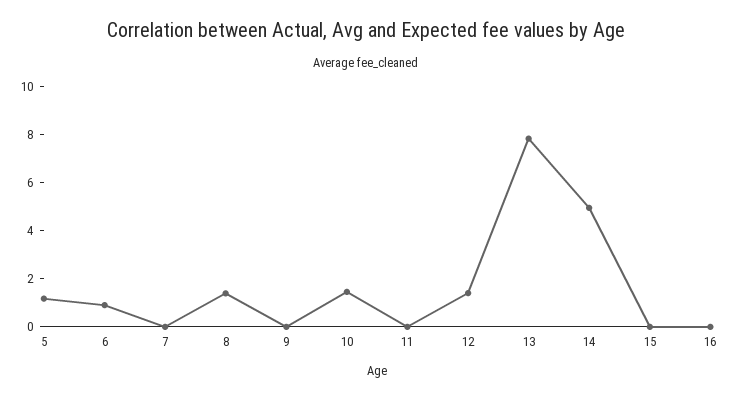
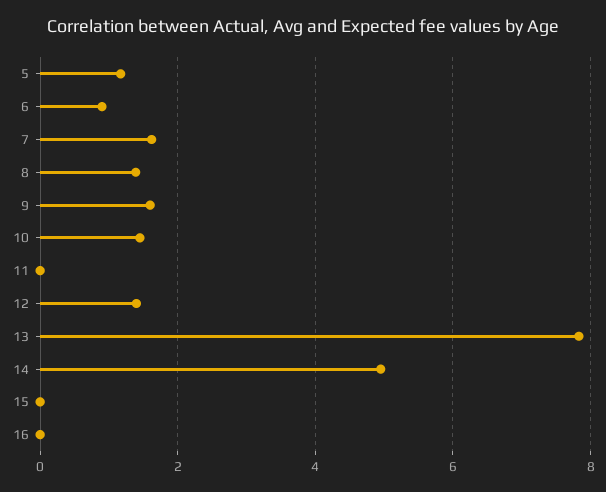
  {
    "5": 1.2,
    "6": 1,
-   "7": 0,
+   "7": 1.6,
    "8": 1.4,
-   "9": 0,
+   "9": 1.6,
    "10": 1.4,
    "11": 0,
    "12": 1.4,
    "13": 7.8,
    "14": 5,
    "15": 0,
    "16": 0
  }

